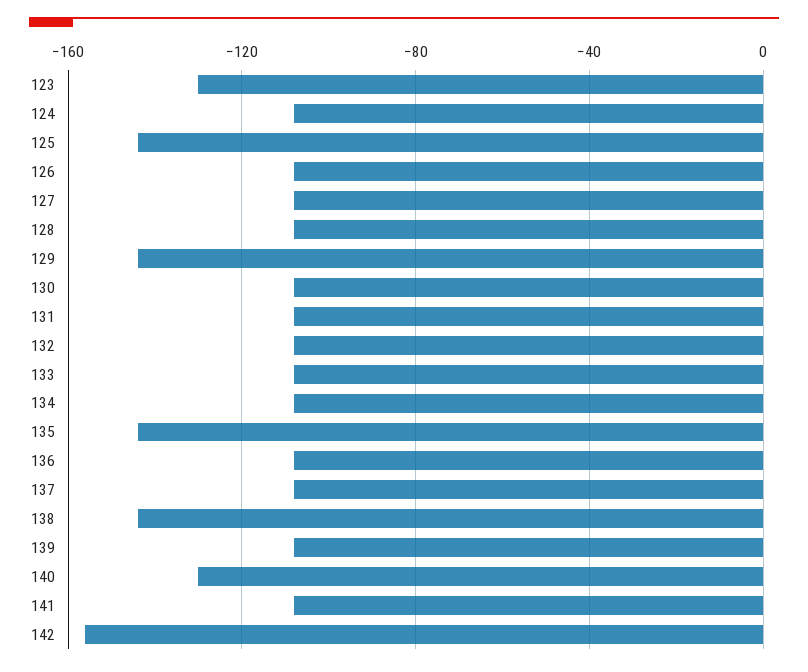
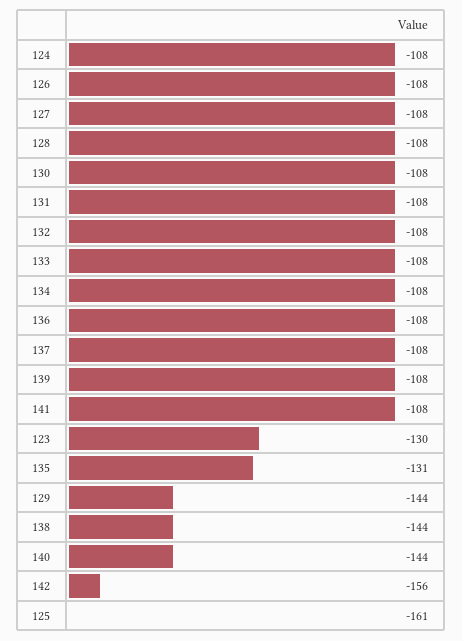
  {
    "123": -130,
    "124": -108,
-   "125": -145,
+   "125": -161,
    "126": -108,
    "127": -108,
    "128": -108,
    "129": -144,
    "130": -108,
    "131": -108,
    "132": -108,
    "133": -108,
    "134": -108,
-   "135": -145,
+   "135": -131,
    "136": -108,
    "137": -108,
    "138": -144,
    "139": -108,
-   "140": -130,
+   "140": -144,
    "141": -108,
    "142": -156
  }

